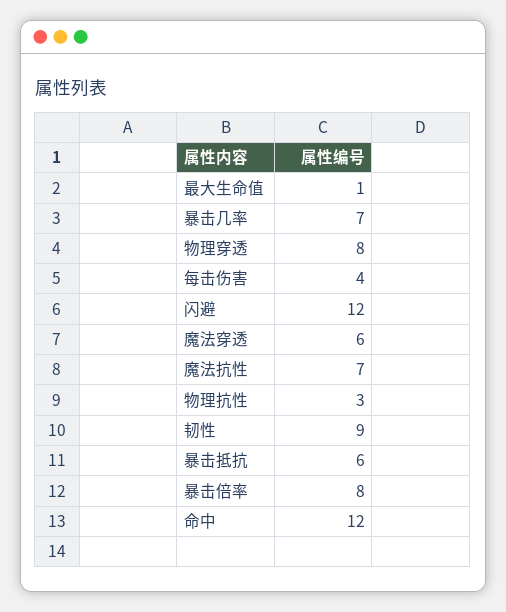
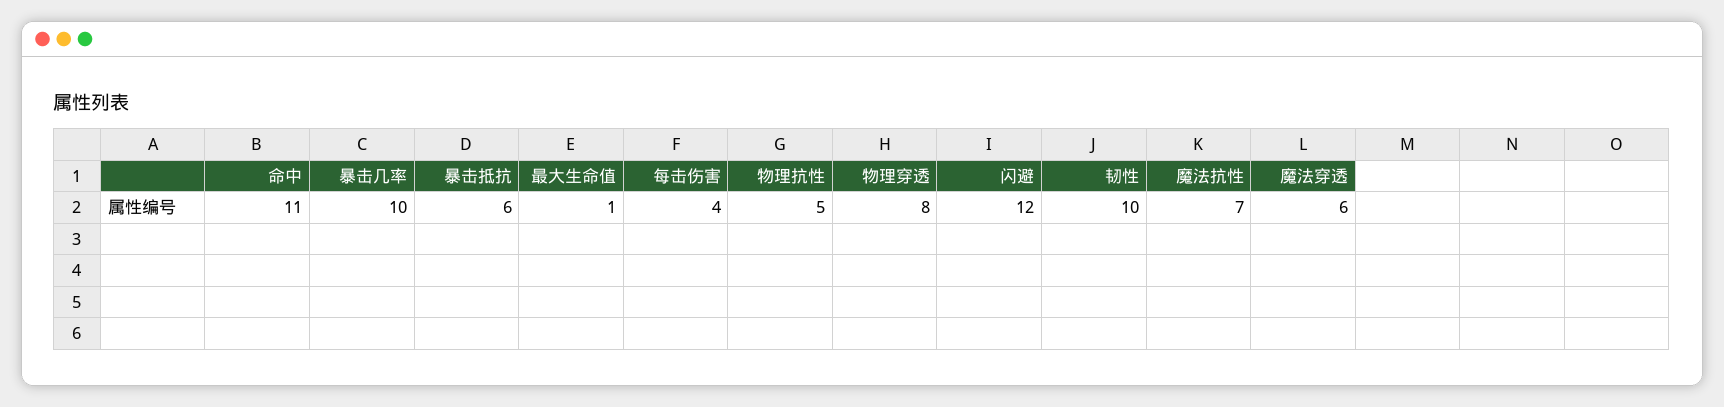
  {
    "最大生命值": 1,
-   "暴击几率": 7,
+   "暴击几率": 10,
    "物理穿透": 8,
    "每击伤害": 4,
    "闪避": 12,
    "魔法穿透": 6,
    "魔法抗性": 7,
-   "物理抗性": 3,
+   "物理抗性": 5,
-   "韧性": 9,
+   "韧性": 10,
    "暴击抵抗": 6,
-   "暴击倍率": 8,
-   "命中": 12
+   "命中": 11
  }

